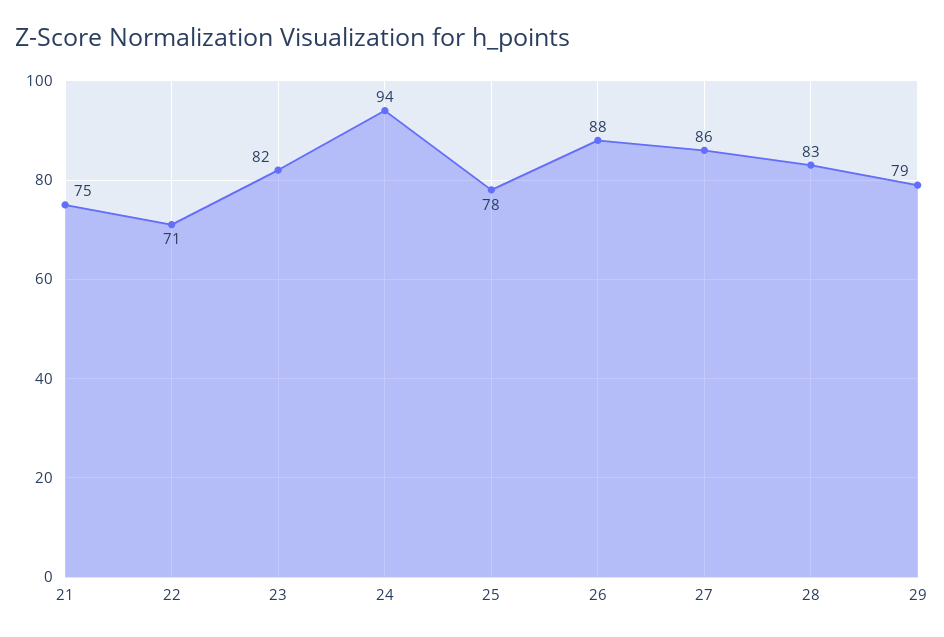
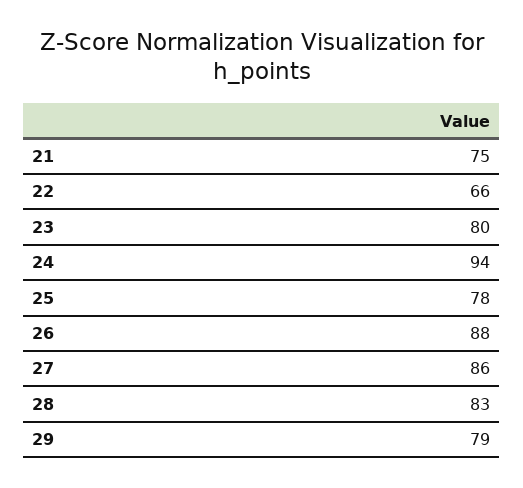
  {
    "21": 75,
-   "22": 71,
+   "22": 66,
-   "23": 82,
+   "23": 80,
    "24": 94,
    "25": 78,
    "26": 88,
    "27": 86,
    "28": 83,
    "29": 79
  }

